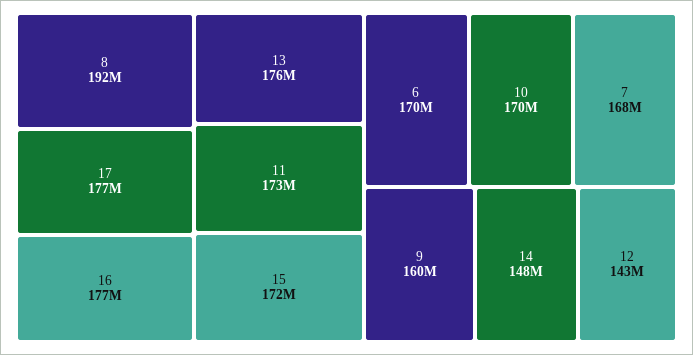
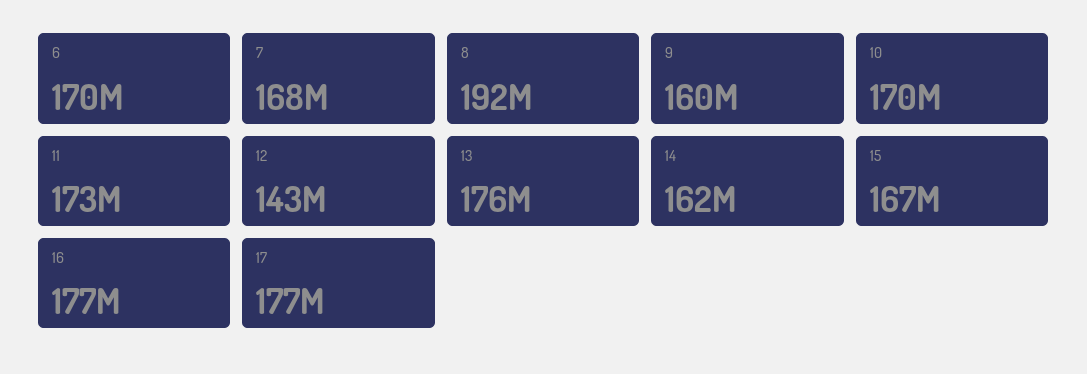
  {
    "8": 192000000,
    "17": 177000000,
    "16": 177000000,
    "13": 176000000,
    "11": 173000000,
-   "15": 172000000,
+   "15": 167000000,
    "6": 170000000,
    "10": 170000000,
    "7": 168000000,
    "9": 160000000,
-   "14": 148000000,
+   "14": 162000000,
    "12": 143000000
  }

